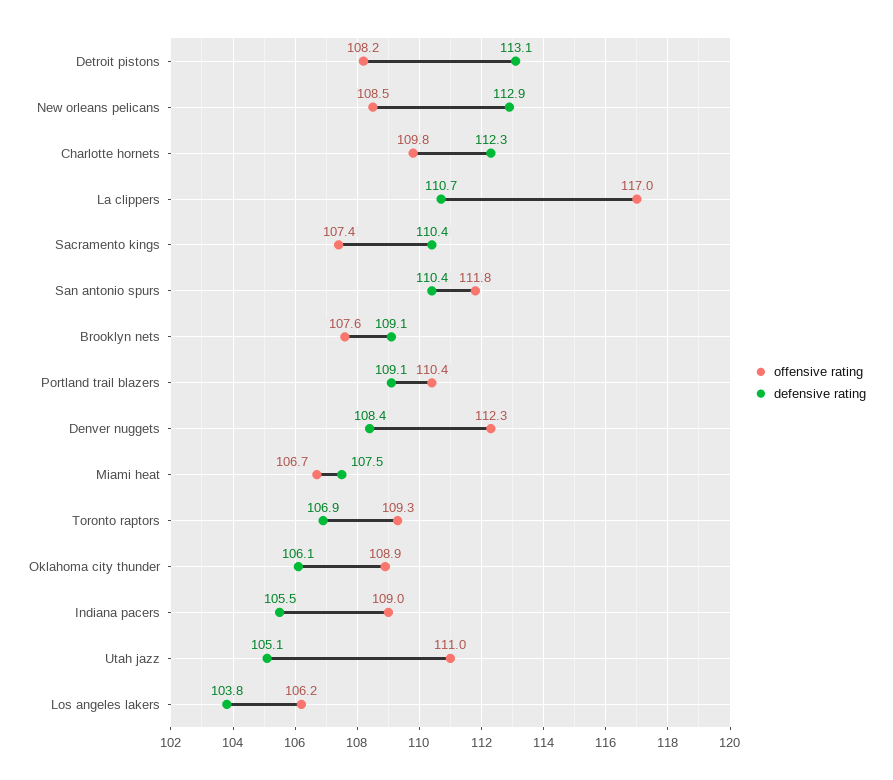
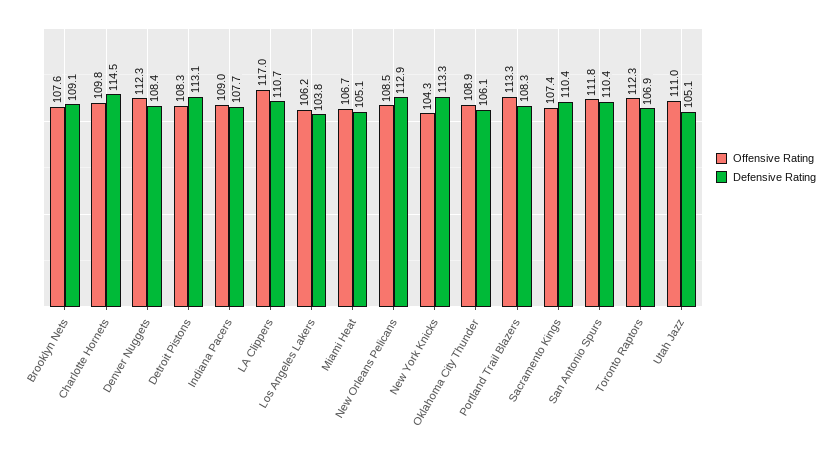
  {
    "offensive rating": {
-     "Detroit pistons": 108.2,
+     "Detroit pistons": 108.3,
      "New orleans pelicans": 108.5,
      "Charlotte hornets": 109.8,
      "La clippers": 117,
      "Sacramento kings": 107.4,
      "San antonio spurs": 111.8,
      "Brooklyn nets": 107.6,
-     "Portland trail blazers": 110.4,
+     "Portland trail blazers": 113.3,
      "Denver nuggets": 112.3,
      "Miami heat": 106.7,
-     "Toronto raptors": 109.3,
+     "Toronto raptors": 112.3,
      "Oklahoma city thunder": 108.9,
      "Indiana pacers": 109,
      "Utah jazz": 111,
-     "Los angeles lakers": 106.2
+     "Los angeles lakers": 106.2,
+     "New York Knicks": 104.3
    },
    "defensive rating": {
      "Detroit pistons": 113.1,
      "New orleans pelicans": 112.9,
-     "Charlotte hornets": 112.3,
+     "Charlotte hornets": 114.5,
      "La clippers": 110.7,
      "Sacramento kings": 110.4,
      "San antonio spurs": 110.4,
      "Brooklyn nets": 109.1,
-     "Portland trail blazers": 109.1,
+     "Portland trail blazers": 108.3,
      "Denver nuggets": 108.4,
-     "Miami heat": 107.5,
+     "Miami heat": 105.1,
      "Toronto raptors": 106.9,
      "Oklahoma city thunder": 106.1,
-     "Indiana pacers": 105.5,
+     "Indiana pacers": 107.7,
      "Utah jazz": 105.1,
-     "Los angeles lakers": 103.8
+     "Los angeles lakers": 103.8,
+     "New York Knicks": 113.3
    }
  }

